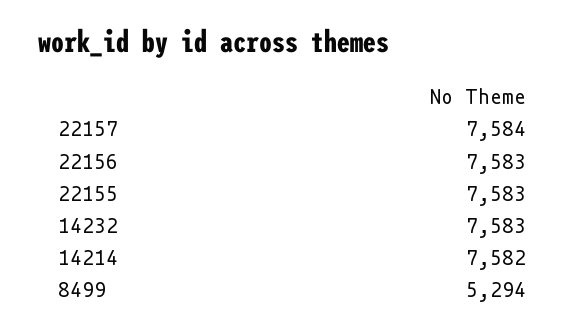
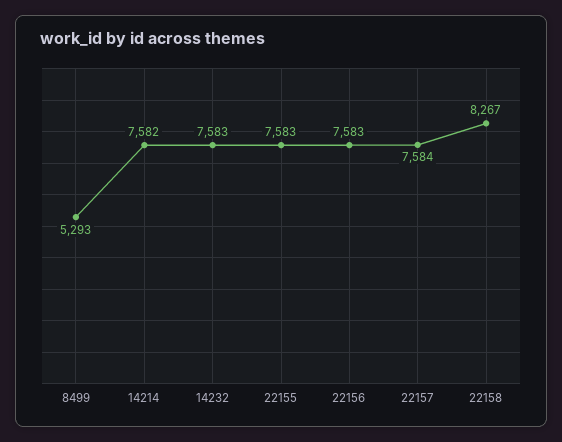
  {
    "22157": 7584,
    "22156": 7583,
    "22155": 7583,
    "14232": 7583,
    "14214": 7582,
-   "8499": 5294
+   "8499": 5293,
+   "22158": 8267
  }

